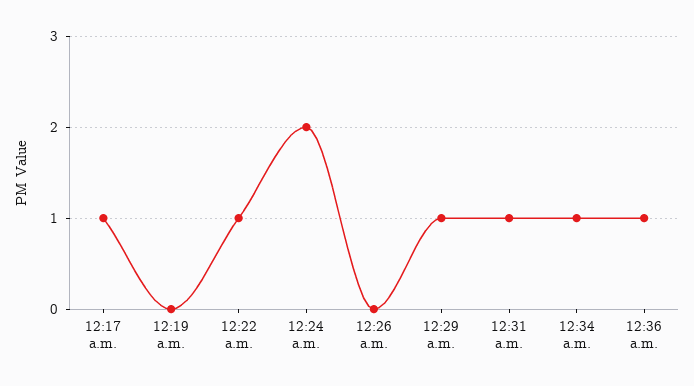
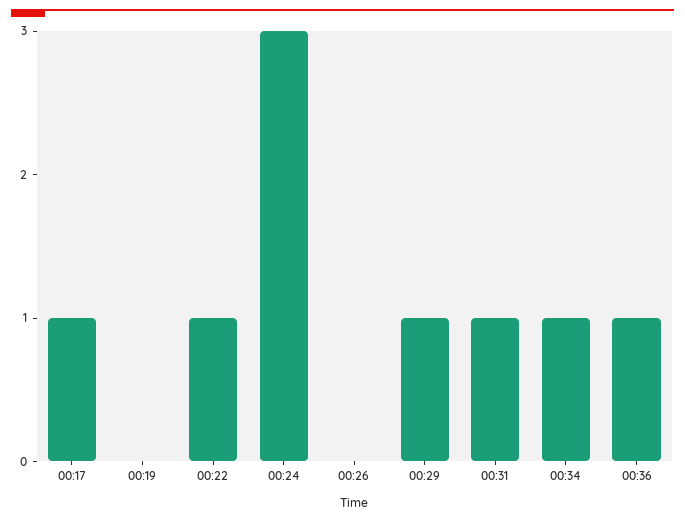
  {
    "12:17 a.m.": 1,
    "12:19 a.m.": 0,
    "12:22 a.m.": 1,
-   "12:24 a.m.": 2,
+   "12:24 a.m.": 3,
    "12:26 a.m.": 0,
    "12:29 a.m.": 1,
    "12:31 a.m.": 1,
    "12:34 a.m.": 1,
    "12:36 a.m.": 1
  }

